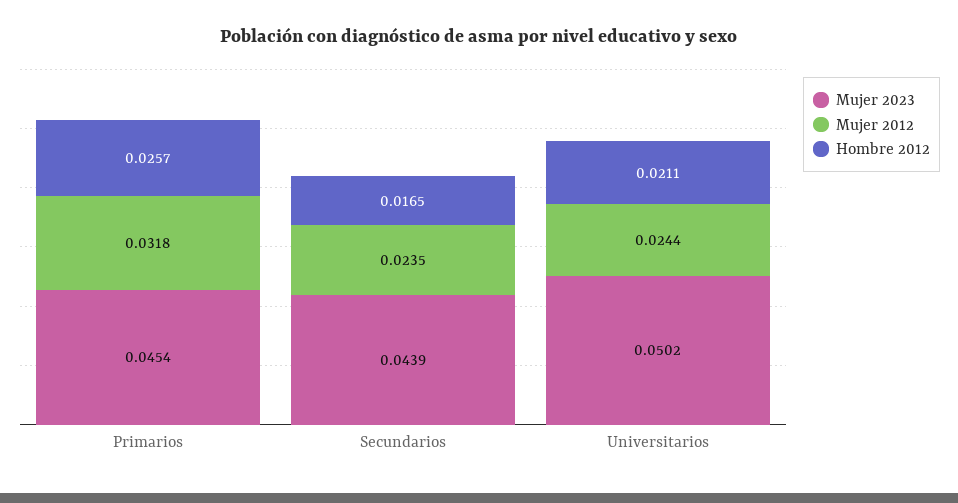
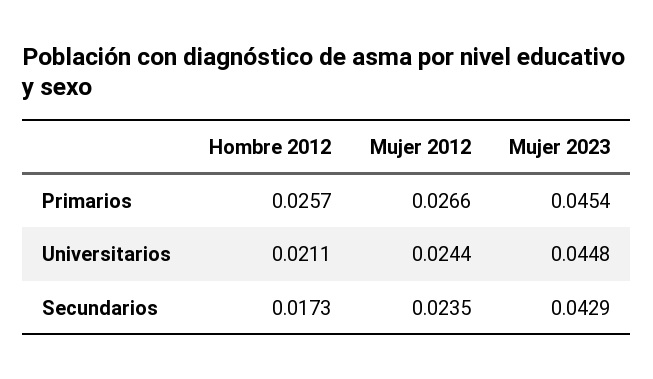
  {
    "Mujer 2023": {
      "Primarios": 0.0454,
-     "Secundarios": 0.0439,
+     "Secundarios": 0.0429,
-     "Universitarios": 0.0502
+     "Universitarios": 0.0448
    },
    "Mujer 2012": {
-     "Primarios": 0.0318,
+     "Primarios": 0.0266,
      "Secundarios": 0.0235,
      "Universitarios": 0.0244
    },
    "Hombre 2012": {
      "Primarios": 0.0257,
-     "Secundarios": 0.0165,
+     "Secundarios": 0.0173,
      "Universitarios": 0.0211
    }
  }

